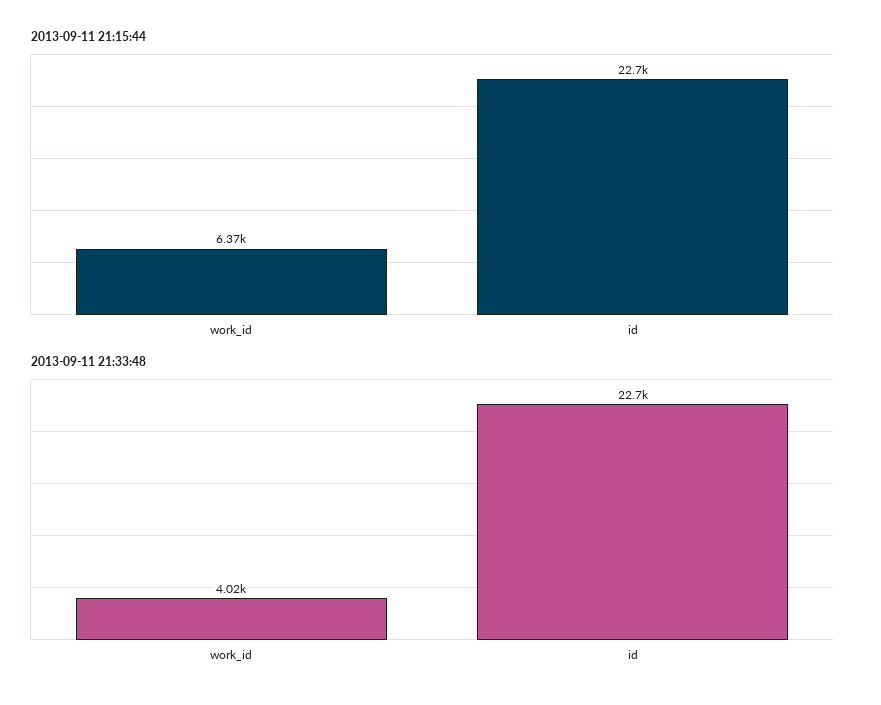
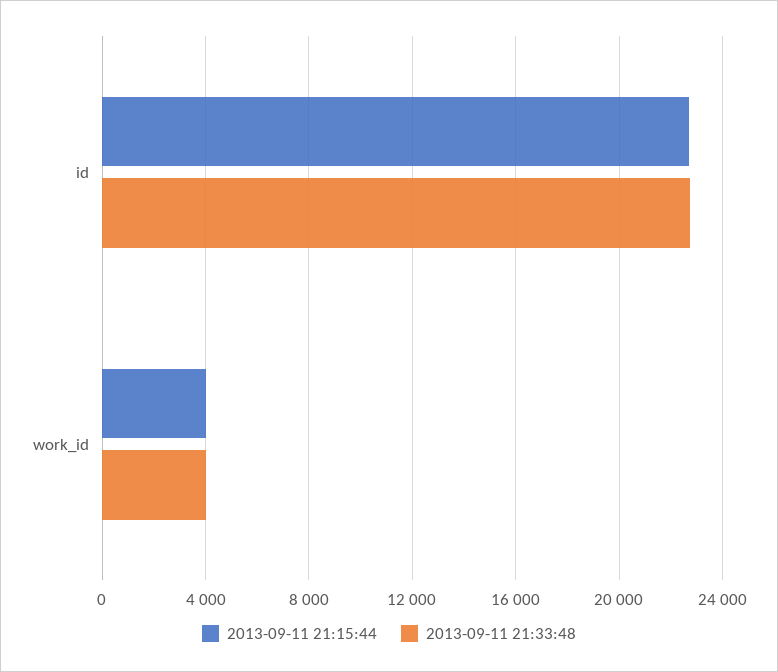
  {
    "2013-09-11 21:15:44": {
-     "work_id": 6370,
+     "work_id": 4000,
      "id": 22700
    },
    "2013-09-11 21:33:48": {
      "work_id": 4020,
      "id": 22700
    }
  }

